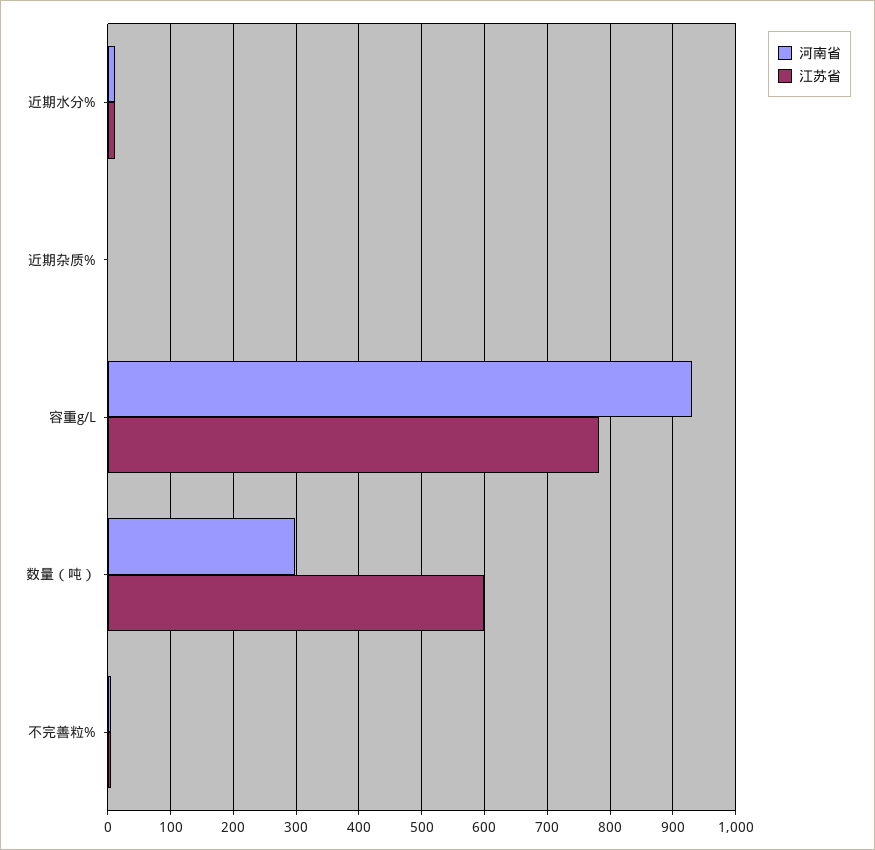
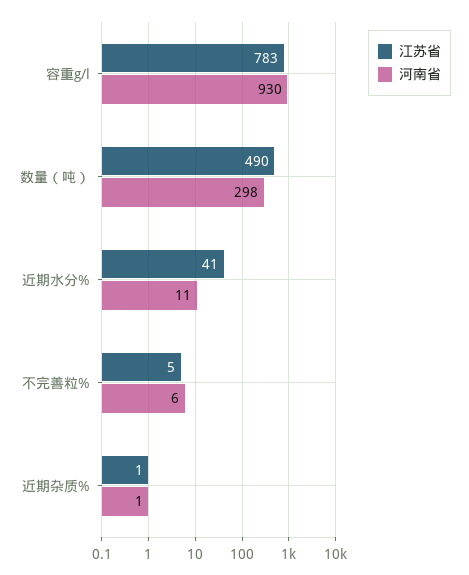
  {
    "河南省": {
      "近期水分%": 11,
      "近期杂质%": 1,
      "容重g/L": 930,
      "数量（吨）": 298,
      "不完善粒%": 6
    },
    "江苏省": {
-     "近期水分%": 10,
+     "近期水分%": 41,
      "近期杂质%": 1,
      "容重g/L": 783,
-     "数量（吨）": 600,
+     "数量（吨）": 490,
      "不完善粒%": 5
    }
  }

